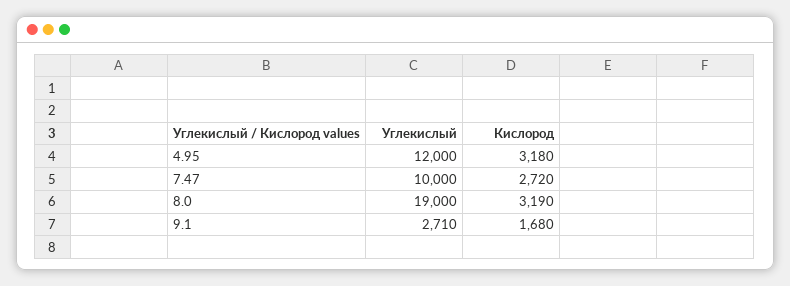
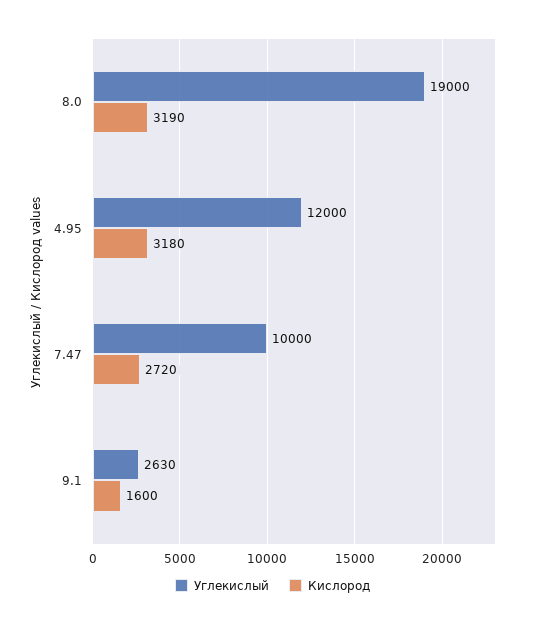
  {
    "Углекислый": {
      "4.95": 12000,
      "7.47": 10000,
      "8.0": 19000,
-     "9.1": 2710
+     "9.1": 2630
    },
    "Кислород": {
      "4.95": 3180,
      "7.47": 2720,
      "8.0": 3190,
-     "9.1": 1680
+     "9.1": 1600
    }
  }

